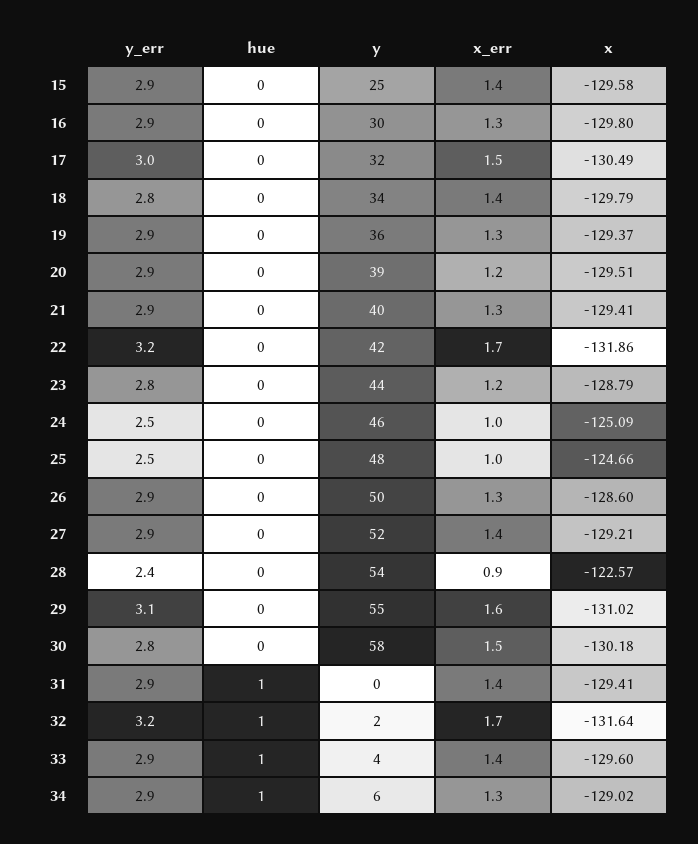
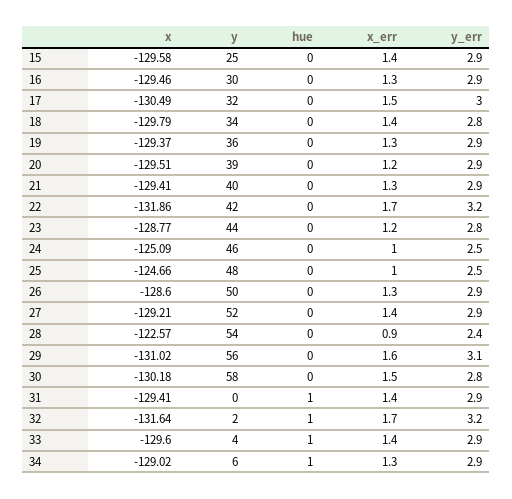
  {
    "y_err": {
      "15": 2.9,
      "16": 2.9,
      "17": 3,
      "18": 2.8,
      "19": 2.9,
      "20": 2.9,
      "21": 2.9,
      "22": 3.2,
      "23": 2.8,
      "24": 2.5,
      "25": 2.5,
      "26": 2.9,
      "27": 2.9,
      "28": 2.4,
      "29": 3.1,
      "30": 2.8,
      "31": 2.9,
      "32": 3.2,
      "33": 2.9,
      "34": 2.9
    },
    "hue": {
      "15": 0,
      "16": 0,
      "17": 0,
      "18": 0,
      "19": 0,
      "20": 0,
      "21": 0,
      "22": 0,
      "23": 0,
      "24": 0,
      "25": 0,
      "26": 0,
      "27": 0,
      "28": 0,
      "29": 0,
      "30": 0,
      "31": 1,
      "32": 1,
      "33": 1,
      "34": 1
    },
    "y": {
      "15": 25,
      "16": 30,
      "17": 32,
      "18": 34,
      "19": 36,
      "20": 39,
      "21": 40,
      "22": 42,
      "23": 44,
      "24": 46,
      "25": 48,
      "26": 50,
      "27": 52,
      "28": 54,
-     "29": 55,
+     "29": 56,
      "30": 58,
      "31": 0,
      "32": 2,
      "33": 4,
      "34": 6
    },
    "x_err": {
      "15": 1.4,
      "16": 1.3,
      "17": 1.5,
      "18": 1.4,
      "19": 1.3,
      "20": 1.2,
      "21": 1.3,
      "22": 1.7,
      "23": 1.2,
      "24": 1,
      "25": 1,
      "26": 1.3,
      "27": 1.4,
      "28": 0.9,
      "29": 1.6,
      "30": 1.5,
      "31": 1.4,
      "32": 1.7,
      "33": 1.4,
      "34": 1.3
    },
    "x": {
      "15": -129.58,
-     "16": -129.8,
+     "16": -129.46,
      "17": -130.49,
      "18": -129.79,
      "19": -129.37,
      "20": -129.51,
      "21": -129.41,
      "22": -131.86,
-     "23": -128.79,
+     "23": -128.77,
      "24": -125.09,
      "25": -124.66,
      "26": -128.6,
      "27": -129.21,
      "28": -122.57,
      "29": -131.02,
      "30": -130.18,
      "31": -129.41,
      "32": -131.64,
      "33": -129.6,
      "34": -129.02
    }
  }

